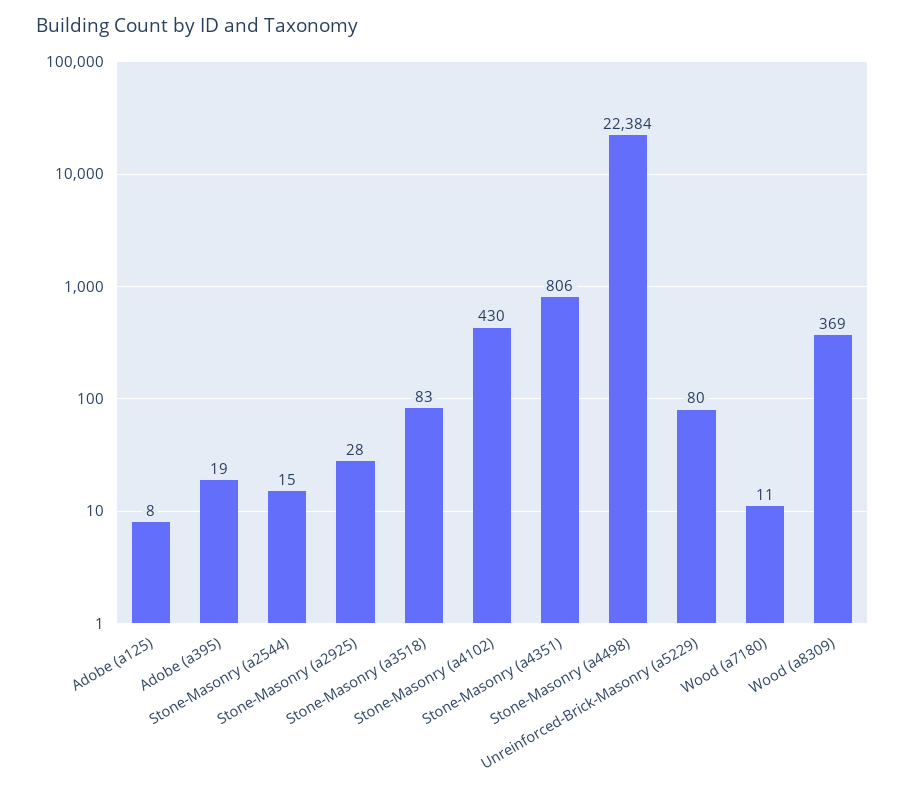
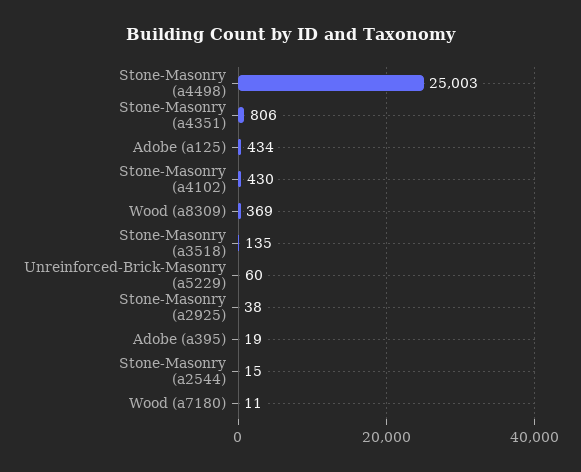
  {
-   "Adobe (a125)": 8,
+   "Adobe (a125)": 434,
    "Adobe (a395)": 19,
    "Stone-Masonry (a2544)": 15,
-   "Stone-Masonry (a2925)": 28,
+   "Stone-Masonry (a2925)": 38,
-   "Stone-Masonry (a3518)": 83,
+   "Stone-Masonry (a3518)": 135,
    "Stone-Masonry (a4102)": 430,
    "Stone-Masonry (a4351)": 806,
-   "Stone-Masonry (a4498)": 22384,
+   "Stone-Masonry (a4498)": 25003,
-   "Unreinforced-Brick-Masonry (a5229)": 80,
+   "Unreinforced-Brick-Masonry (a5229)": 60,
    "Wood (a7180)": 11,
    "Wood (a8309)": 369
  }

